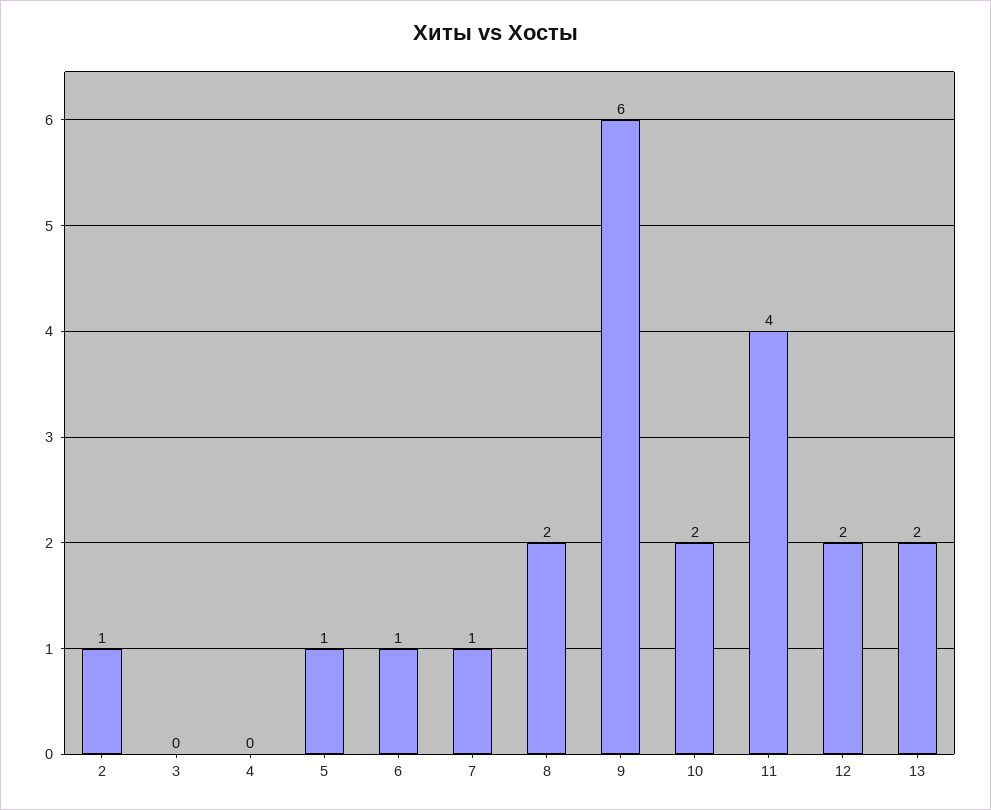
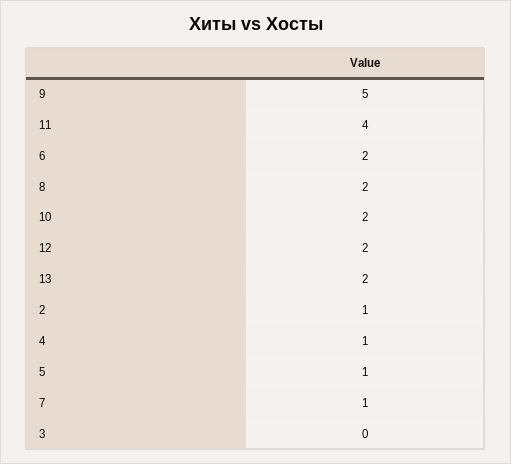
  {
    "2": 1,
    "3": 0,
-   "4": 0,
+   "4": 1,
    "5": 1,
-   "6": 1,
+   "6": 2,
    "7": 1,
    "8": 2,
-   "9": 6,
+   "9": 5,
    "10": 2,
    "11": 4,
    "12": 2,
    "13": 2
  }

